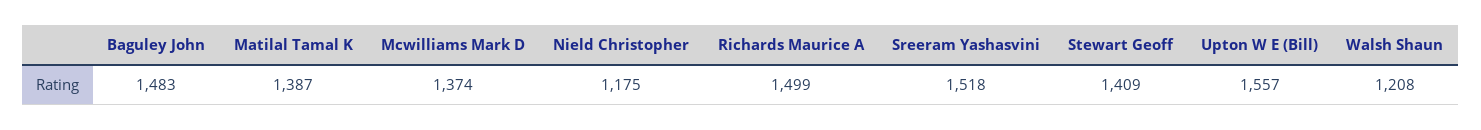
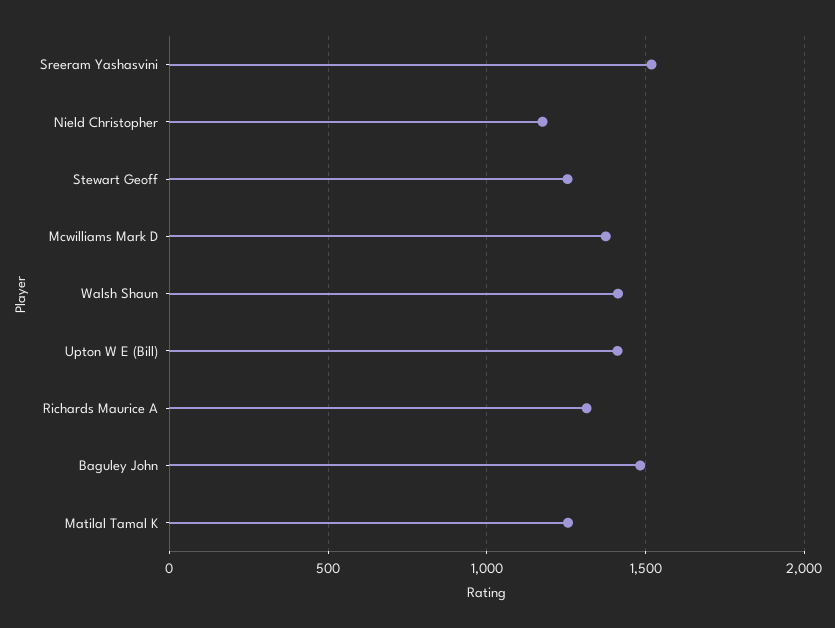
  {
    "Baguley John": 1483,
-   "Matilal Tamal K": 1387,
+   "Matilal Tamal K": 1250,
    "Mcwilliams Mark D": 1374,
    "Nield Christopher": 1175,
-   "Richards Maurice A": 1499,
+   "Richards Maurice A": 1300,
    "Sreeram Yashasvini": 1518,
-   "Stewart Geoff": 1409,
+   "Stewart Geoff": 1250,
-   "Upton W E (Bill)": 1557,
+   "Upton W E (Bill)": 1400,
-   "Walsh Shaun": 1208
+   "Walsh Shaun": 1400
  }

